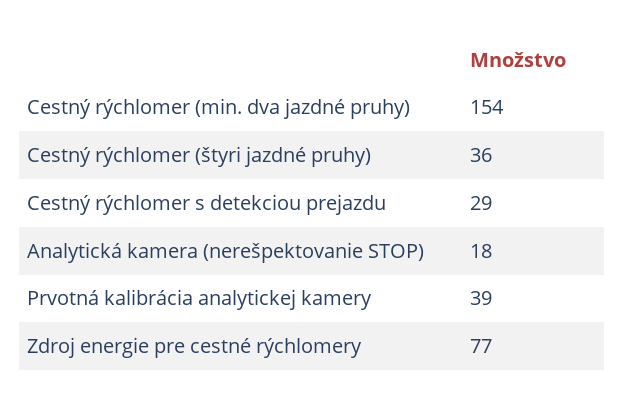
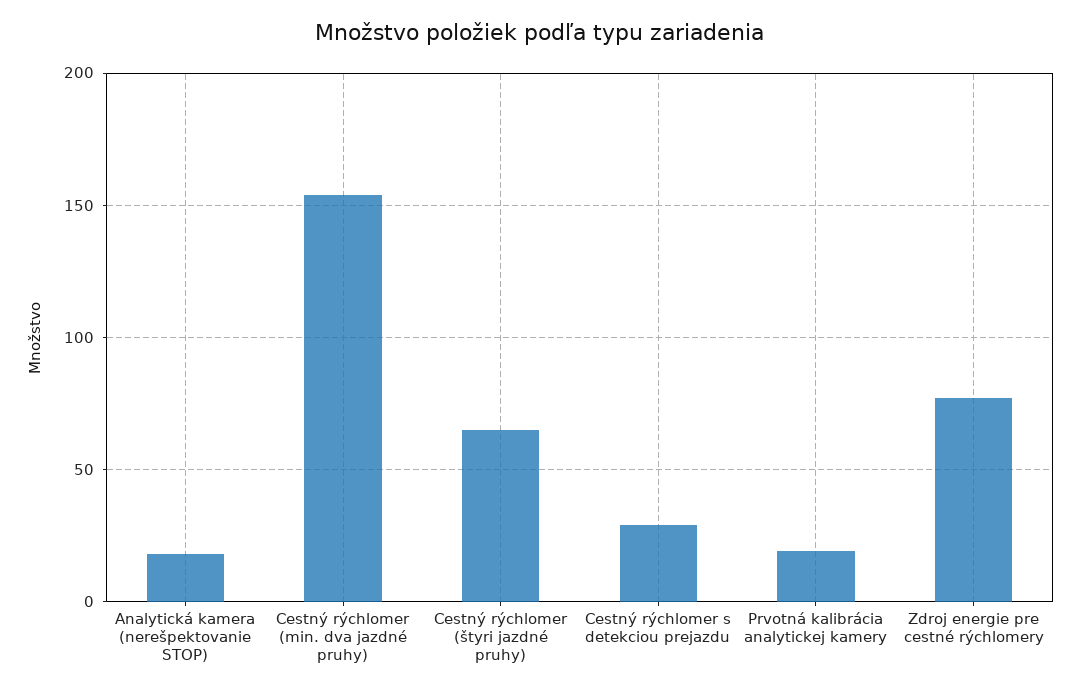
  {
    "Cestný rýchlomer (min. dva jazdné pruhy)": 154,
-   "Cestný rýchlomer (štyri jazdné pruhy)": 36,
+   "Cestný rýchlomer (štyri jazdné pruhy)": 65,
    "Cestný rýchlomer s detekciou prejazdu": 29,
    "Analytická kamera (nerešpektovanie STOP)": 18,
-   "Prvotná kalibrácia analytickej kamery": 39,
+   "Prvotná kalibrácia analytickej kamery": 20,
    "Zdroj energie pre cestné rýchlomery": 77
  }

